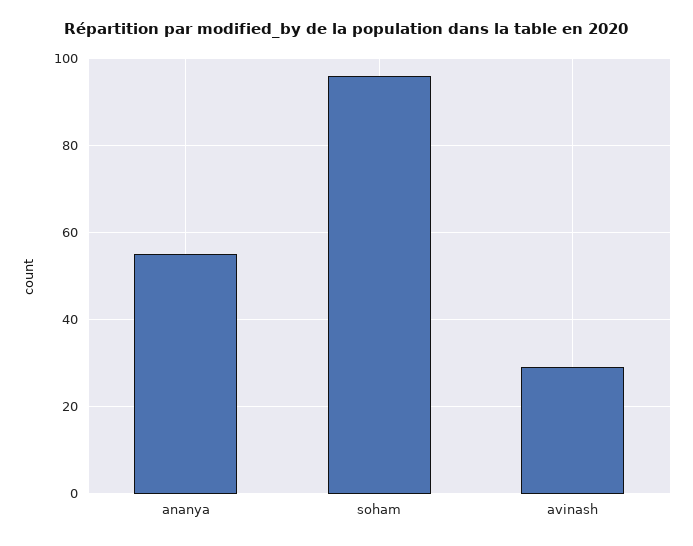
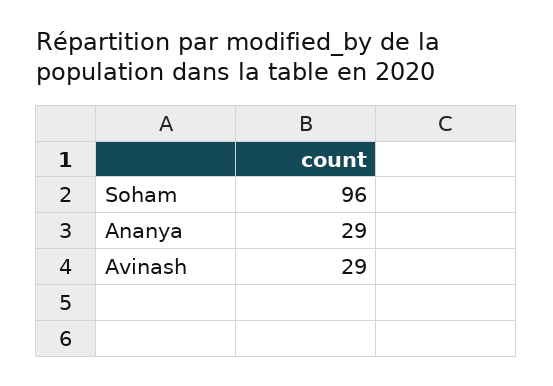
  {
-   "ananya": 55,
+   "ananya": 29,
    "soham": 96,
    "avinash": 29
  }

